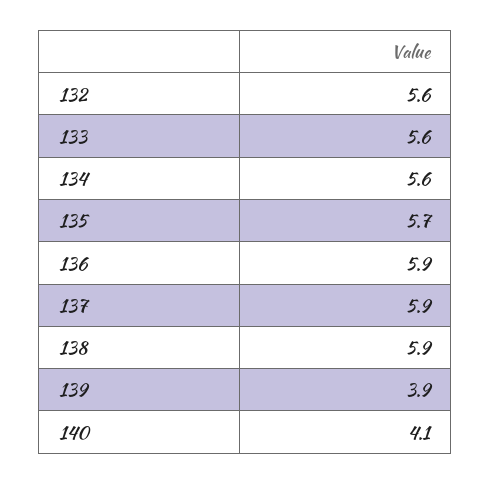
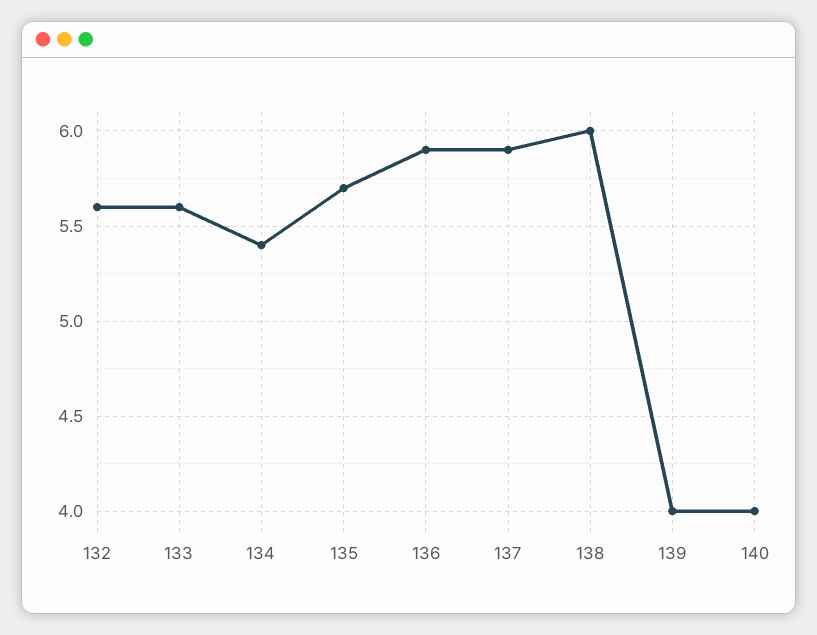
  {
    "132": 5.6,
    "133": 5.6,
-   "134": 5.6,
+   "134": 5.4,
    "135": 5.7,
    "136": 5.9,
    "137": 5.9,
-   "138": 5.9,
+   "138": 6,
-   "139": 3.9,
+   "139": 4,
-   "140": 4.1
+   "140": 4
  }

